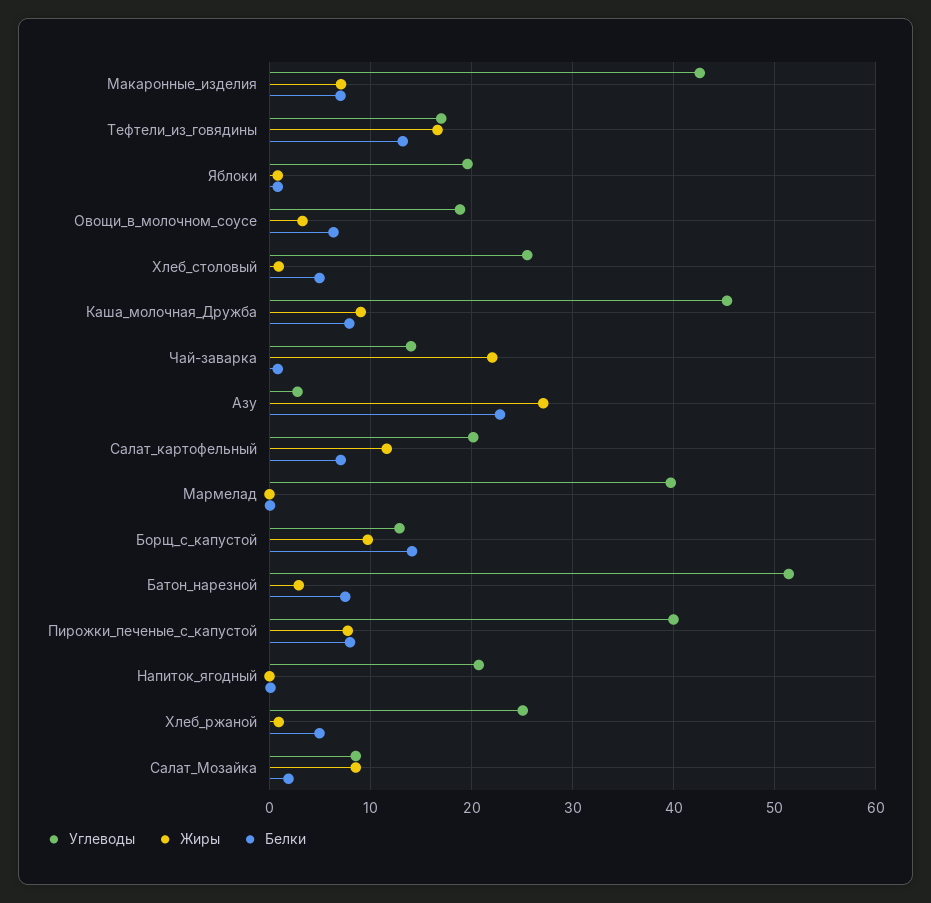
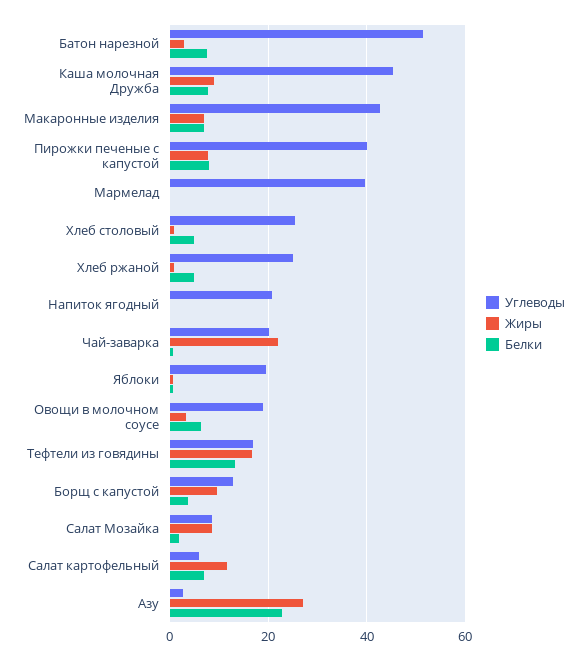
  {
    "Углеводы": {
      "Макаронные_изделия": 43,
      "Тефтели_из_говядины": 17,
      "Яблоки": 20,
      "Овощи_в_молочном_соусе": 19,
      "Хлеб_столовый": 26,
      "Каша_молочная_Дружба": 45,
-     "Чай-заварка": 14,
+     "Чай-заварка": 20,
      "Азу": 3,
-     "Салат_картофельный": 20,
+     "Салат_картофельный": 6,
      "Мармелад": 40,
      "Борщ_с_капустой": 13,
      "Батон_нарезной": 51,
      "Пирожки_печеные_с_капустой": 40,
      "Напиток_ягодный": 21,
      "Хлеб_ржаной": 25,
      "Салат_Мозайка": 9
    },
    "Жиры": {
      "Макаронные_изделия": 7,
      "Тефтели_из_говядины": 17,
      "Яблоки": 1,
      "Овощи_в_молочном_соусе": 3,
      "Хлеб_столовый": 1,
      "Каша_молочная_Дружба": 9,
      "Чай-заварка": 22,
      "Азу": 27,
      "Салат_картофельный": 12,
      "Мармелад": 0,
      "Борщ_с_капустой": 10,
      "Батон_нарезной": 3,
      "Пирожки_печеные_с_капустой": 8,
      "Напиток_ягодный": 0,
      "Хлеб_ржаной": 1,
      "Салат_Мозайка": 9
    },
    "Белки": {
      "Макаронные_изделия": 7,
      "Тефтели_из_говядины": 13,
      "Яблоки": 1,
      "Овощи_в_молочном_соусе": 6,
      "Хлеб_столовый": 5,
      "Каша_молочная_Дружба": 8,
      "Чай-заварка": 1,
      "Азу": 23,
      "Салат_картофельный": 7,
      "Мармелад": 0,
-     "Борщ_с_капустой": 14,
+     "Борщ_с_капустой": 4,
      "Батон_нарезной": 8,
      "Пирожки_печеные_с_капустой": 8,
      "Напиток_ягодный": 0,
      "Хлеб_ржаной": 5,
      "Салат_Мозайка": 2
    }
  }

